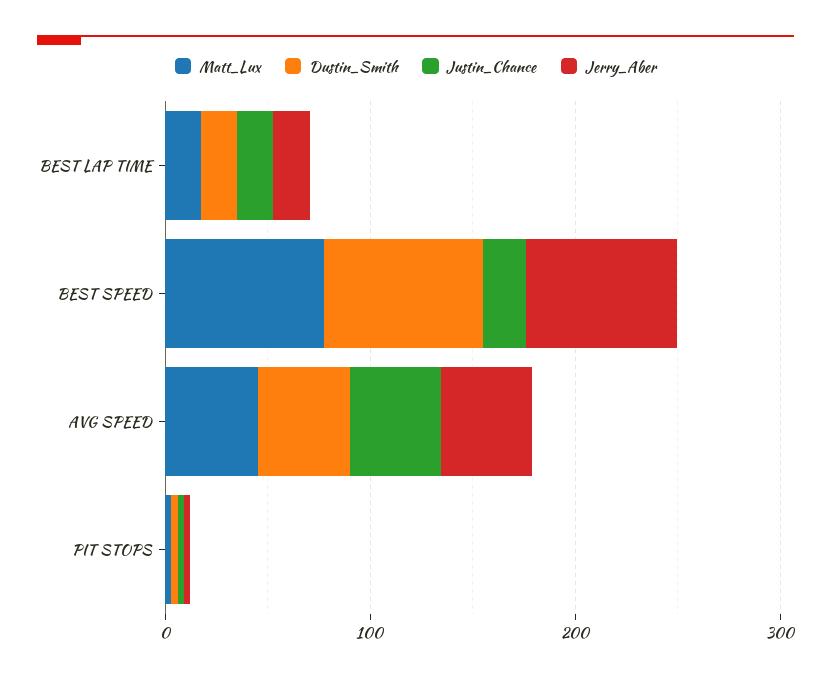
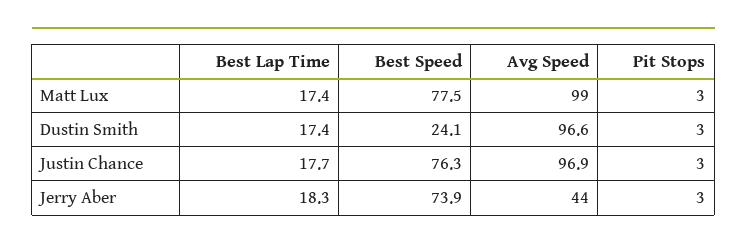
  {
    "Matt_Lux": {
      "BEST LAP TIME": 17.4,
      "BEST SPEED": 77.5,
-     "AVG SPEED": 40,
+     "AVG SPEED": 99,
      "PIT STOPS": 3
    },
    "Dustin_Smith": {
      "BEST LAP TIME": 17.4,
-     "BEST SPEED": 80,
+     "BEST SPEED": 24.1,
-     "AVG SPEED": 40,
+     "AVG SPEED": 96.6,
      "PIT STOPS": 3
    },
    "Justin_Chance": {
      "BEST LAP TIME": 17.7,
-     "BEST SPEED": 20,
+     "BEST SPEED": 76.3,
-     "AVG SPEED": 40,
+     "AVG SPEED": 96.9,
      "PIT STOPS": 3
    },
    "Jerry_Aber": {
      "BEST LAP TIME": 18.3,
      "BEST SPEED": 73.9,
      "AVG SPEED": 44,
      "PIT STOPS": 3
    }
  }

